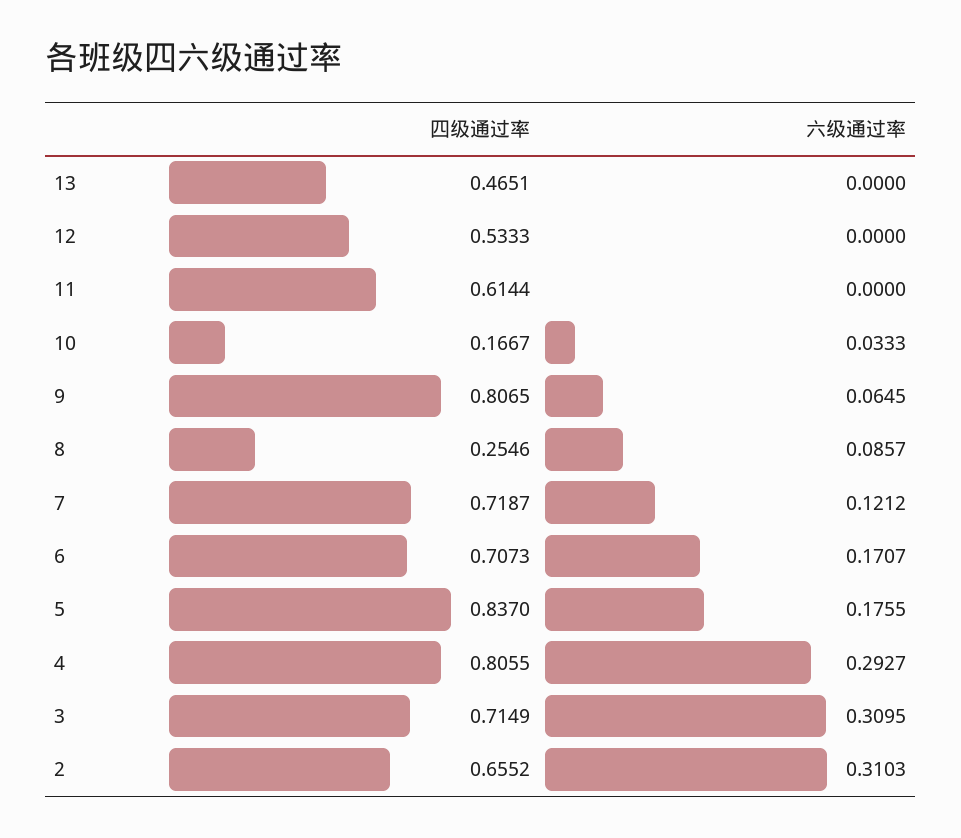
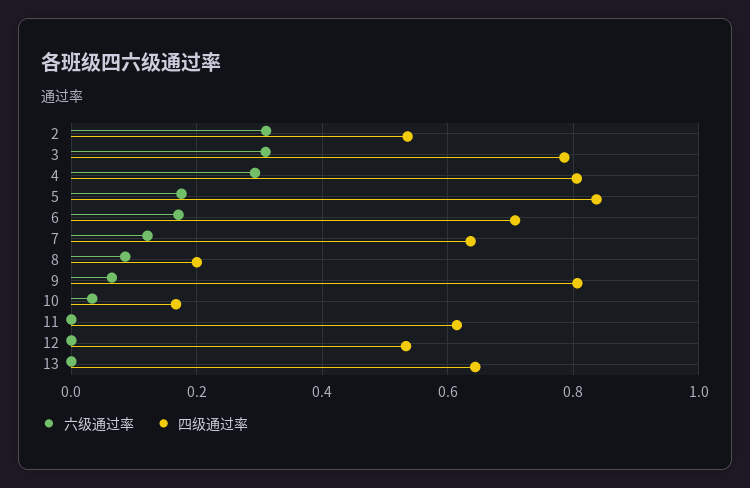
  {
    "四级通过率": {
-     "13": 0.4651,
+     "13": 0.64,
      "12": 0.5333,
      "11": 0.6144,
      "10": 0.1667,
      "9": 0.8065,
-     "8": 0.2546,
+     "8": 0.2,
-     "7": 0.7187,
+     "7": 0.64,
      "6": 0.7073,
      "5": 0.837,
      "4": 0.8055,
-     "3": 0.7149,
+     "3": 0.78,
-     "2": 0.6552
+     "2": 0.54
    },
    "六级通过率": {
      "13": 0,
      "12": 0,
      "11": 0,
      "10": 0.0333,
      "9": 0.0645,
      "8": 0.0857,
      "7": 0.1212,
      "6": 0.1707,
      "5": 0.1755,
      "4": 0.2927,
      "3": 0.3095,
      "2": 0.3103
    }
  }

